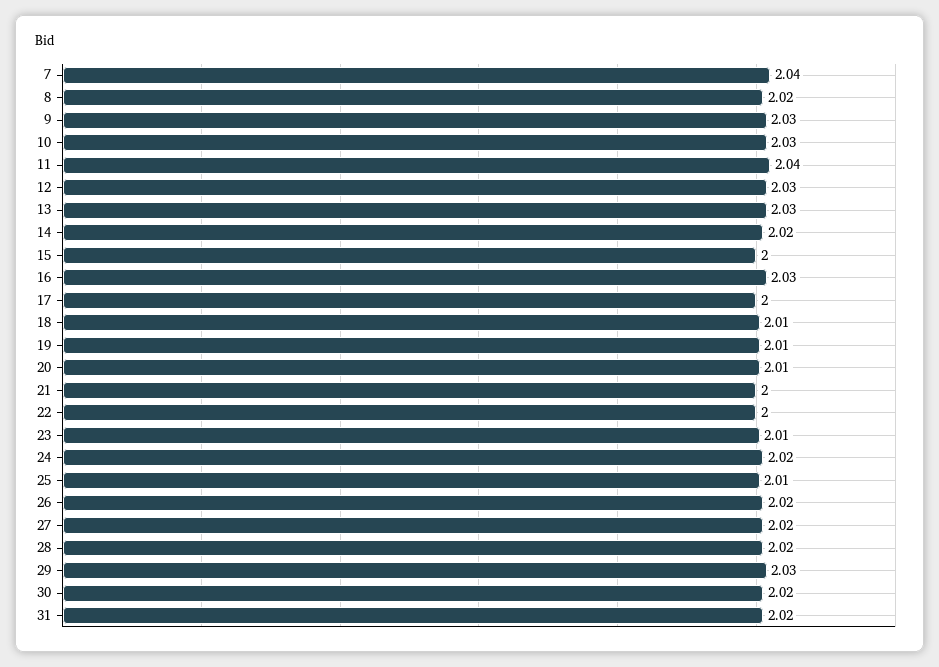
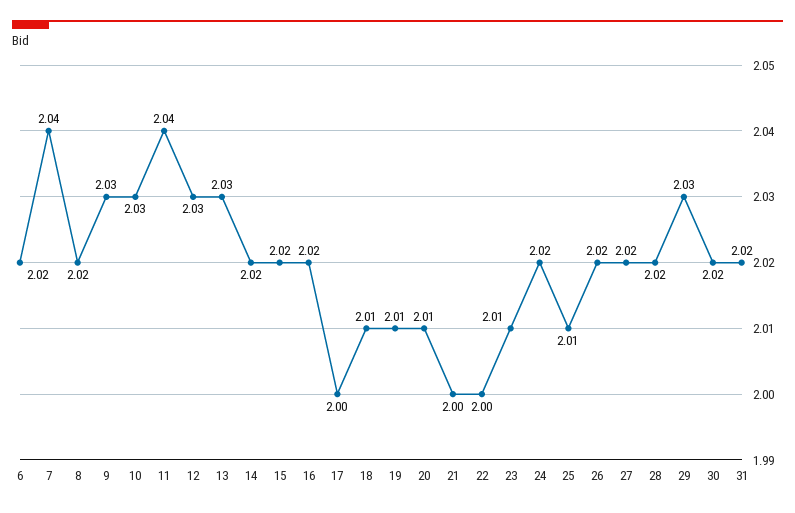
  {
    "7": 2.04,
    "8": 2.02,
    "9": 2.03,
    "10": 2.03,
    "11": 2.04,
    "12": 2.03,
    "13": 2.03,
    "14": 2.02,
-   "15": 2,
+   "15": 2.02,
-   "16": 2.03,
+   "16": 2.02,
    "17": 2,
    "18": 2.01,
    "19": 2.01,
    "20": 2.01,
    "21": 2,
    "22": 2,
    "23": 2.01,
    "24": 2.02,
    "25": 2.01,
    "26": 2.02,
    "27": 2.02,
    "28": 2.02,
    "29": 2.03,
    "30": 2.02,
-   "31": 2.02
+   "31": 2.02,
+   "6": 2.02
  }

